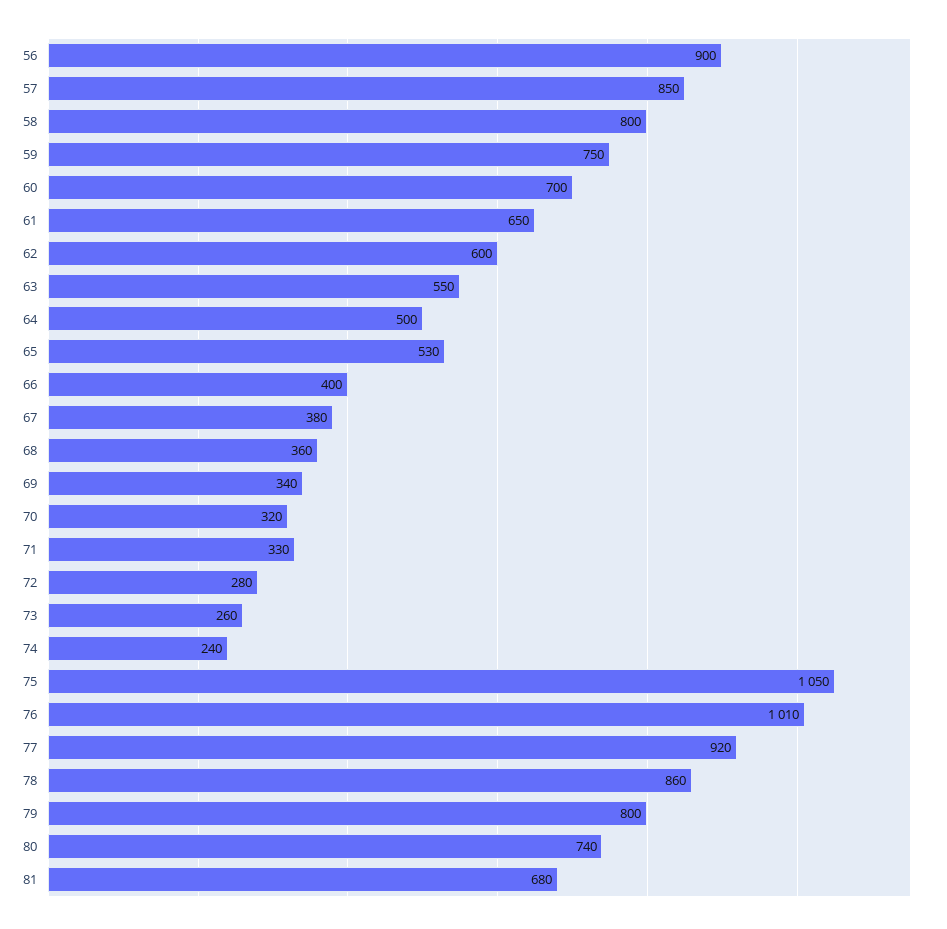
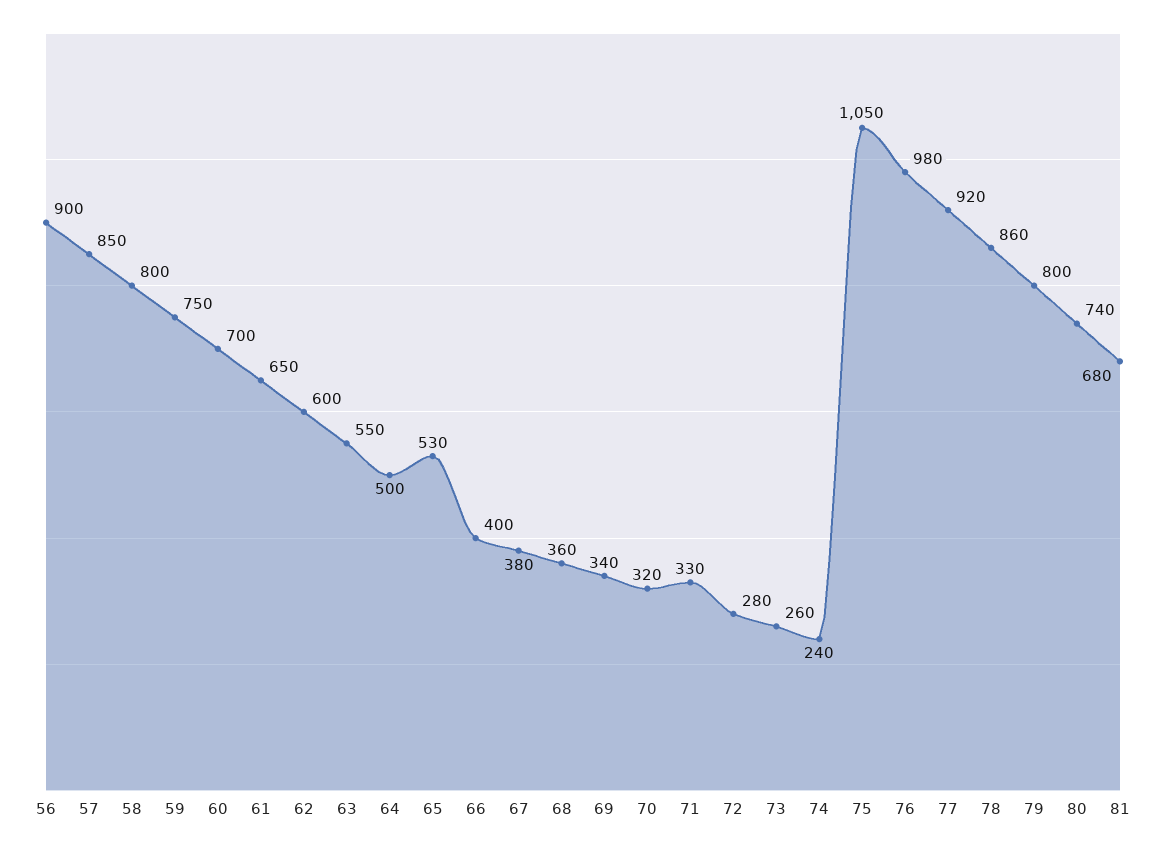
  {
    "56": 900,
    "57": 850,
    "58": 800,
    "59": 750,
    "60": 700,
    "61": 650,
    "62": 600,
    "63": 550,
    "64": 500,
    "65": 530,
    "66": 400,
    "67": 380,
    "68": 360,
    "69": 340,
    "70": 320,
    "71": 330,
    "72": 280,
    "73": 260,
    "74": 240,
    "75": 1050,
-   "76": 1010,
+   "76": 980,
    "77": 920,
    "78": 860,
    "79": 800,
    "80": 740,
    "81": 680
  }

